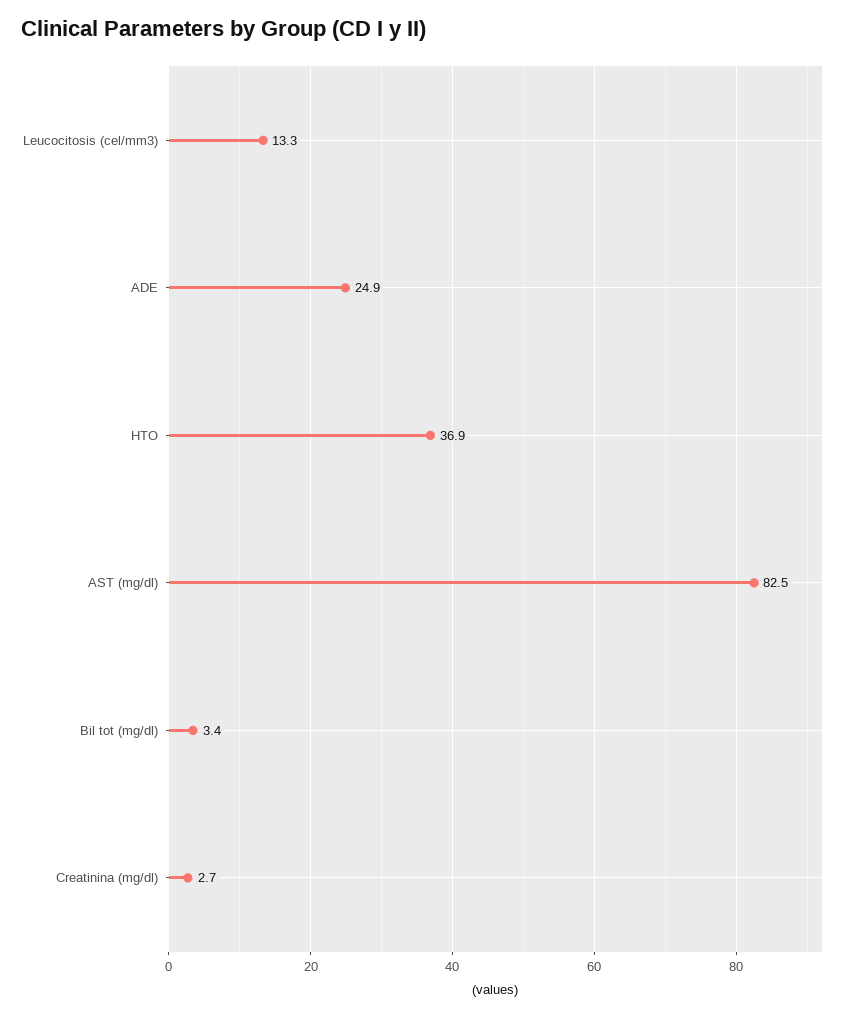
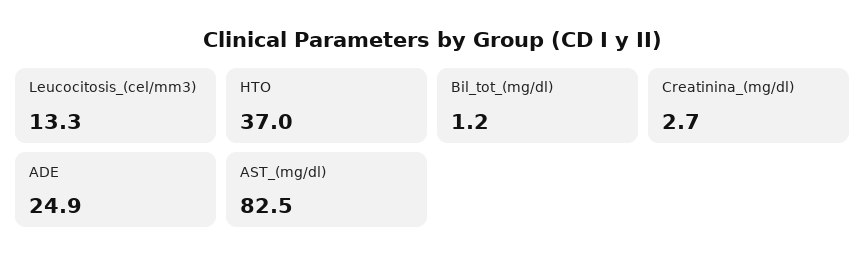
  {
    "Leucocitosis (cel/mm3)": 13.3,
    "ADE": 24.9,
-   "HTO": 36.9,
+   "HTO": 37,
    "AST (mg/dl)": 82.5,
-   "Bil tot (mg/dl)": 3.4,
+   "Bil tot (mg/dl)": 1.2,
    "Creatinina (mg/dl)": 2.7
  }

